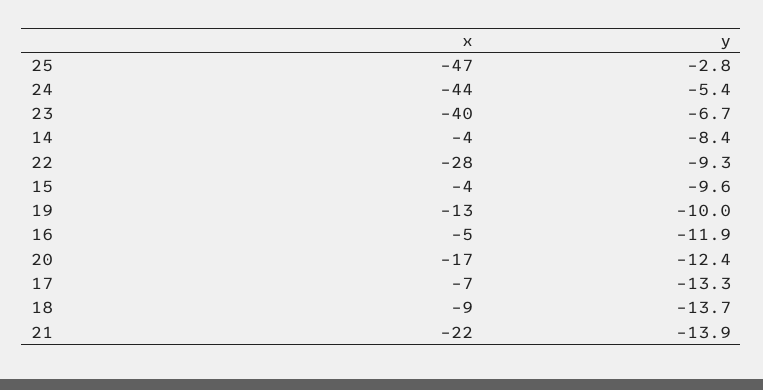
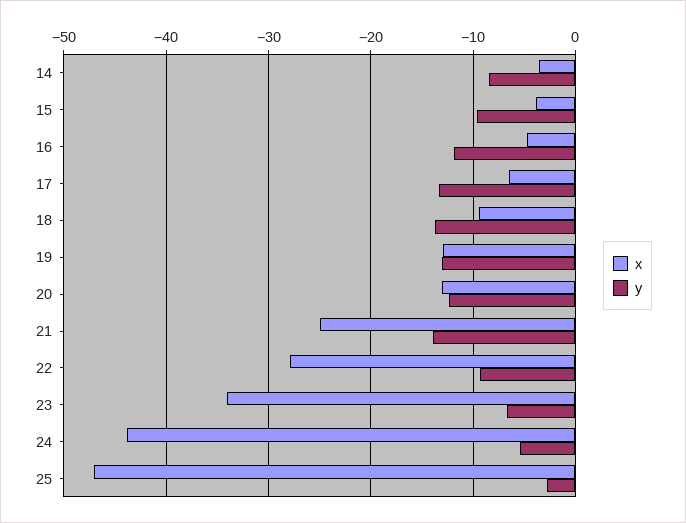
  {
    "x": {
      "25": -47,
      "24": -44,
-     "23": -40,
+     "23": -34,
      "14": -4,
      "22": -28,
      "15": -4,
      "19": -13,
      "16": -5,
-     "20": -17,
+     "20": -13,
      "17": -7,
      "18": -9,
-     "21": -22
+     "21": -25
    },
    "y": {
      "25": -2.8,
      "24": -5.4,
      "23": -6.7,
      "14": -8.4,
      "22": -9.3,
      "15": -9.6,
-     "19": -10,
+     "19": -13,
      "16": -11.9,
      "20": -12.4,
      "17": -13.3,
      "18": -13.7,
      "21": -13.9
    }
  }

